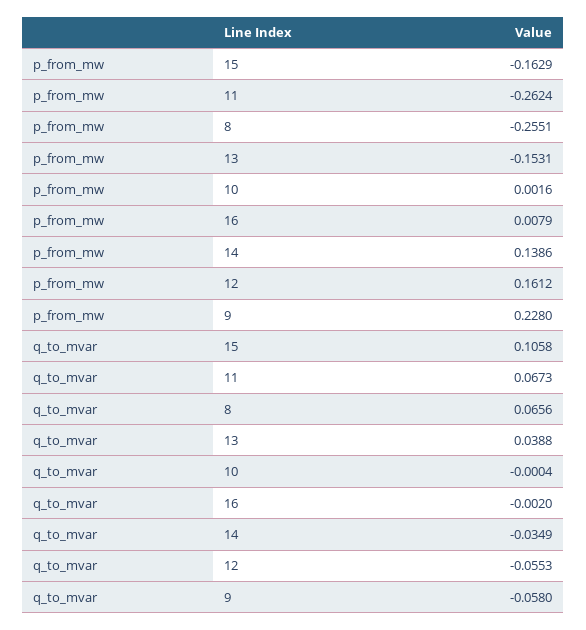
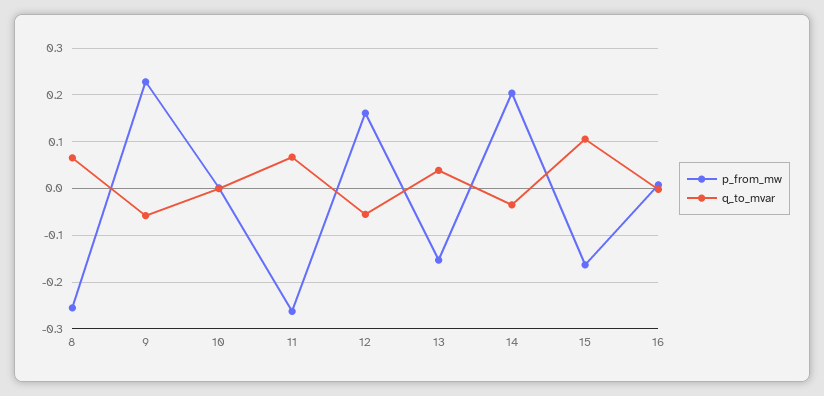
  {
    "p_from_mw": {
      "15": -0.1629,
      "11": -0.2624,
      "8": -0.2551,
      "13": -0.1531,
      "10": 0.0016,
      "16": 0.0079,
-     "14": 0.1386,
+     "14": 0.2,
      "12": 0.1612,
      "9": 0.228
    },
    "q_to_mvar": {
      "15": 0.1058,
      "11": 0.0673,
      "8": 0.0656,
      "13": 0.0388,
      "10": -0.0004,
      "16": -0.002,
      "14": -0.0349,
      "12": -0.0553,
      "9": -0.058
    }
  }

